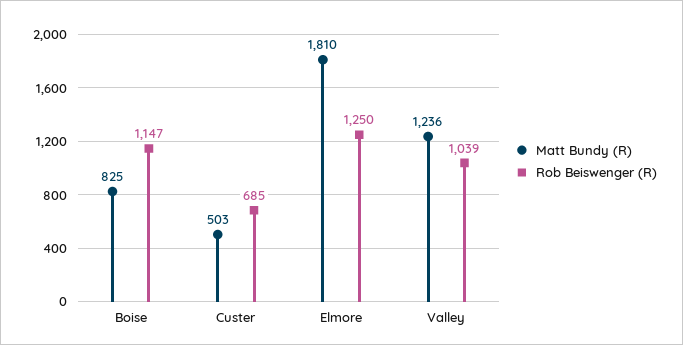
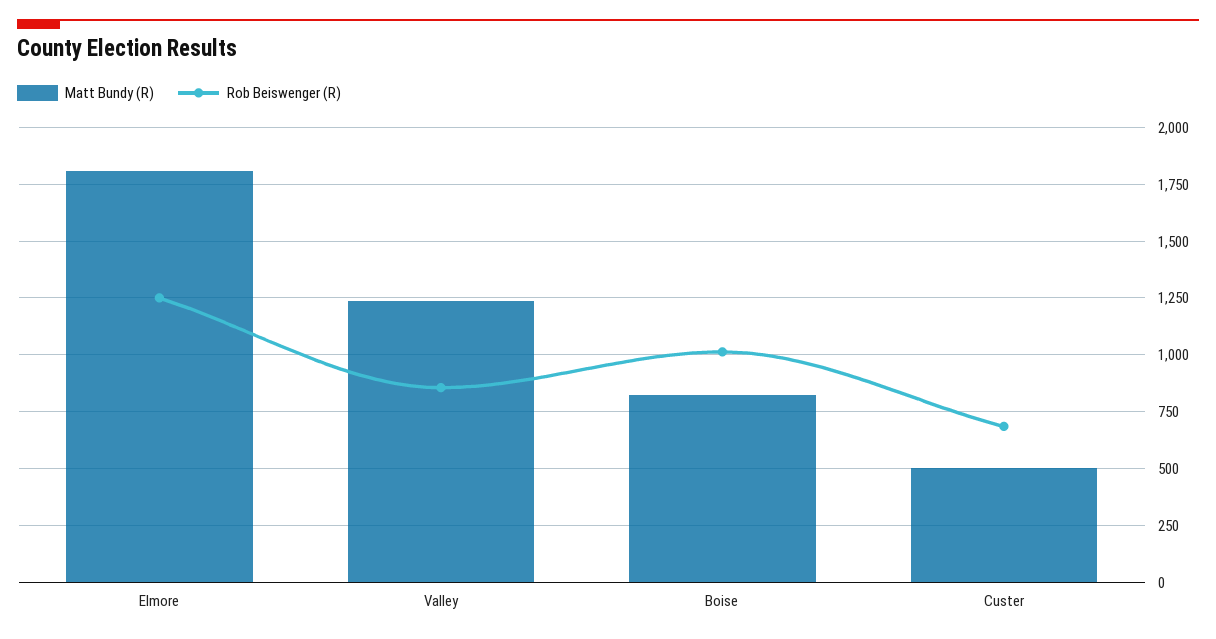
  {
    "Matt Bundy (R)": {
      "Boise": 825,
      "Custer": 503,
      "Elmore": 1810,
      "Valley": 1236
    },
    "Rob Beiswenger (R)": {
-     "Boise": 1147,
+     "Boise": 1000,
      "Custer": 685,
      "Elmore": 1250,
-     "Valley": 1039
+     "Valley": 850
    }
  }

